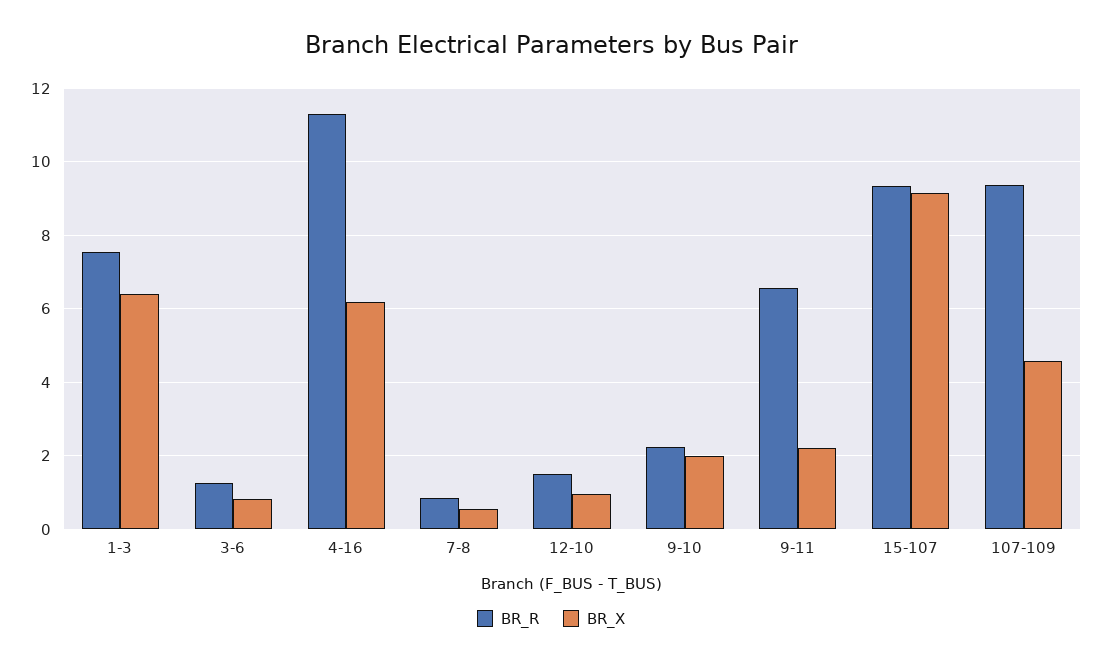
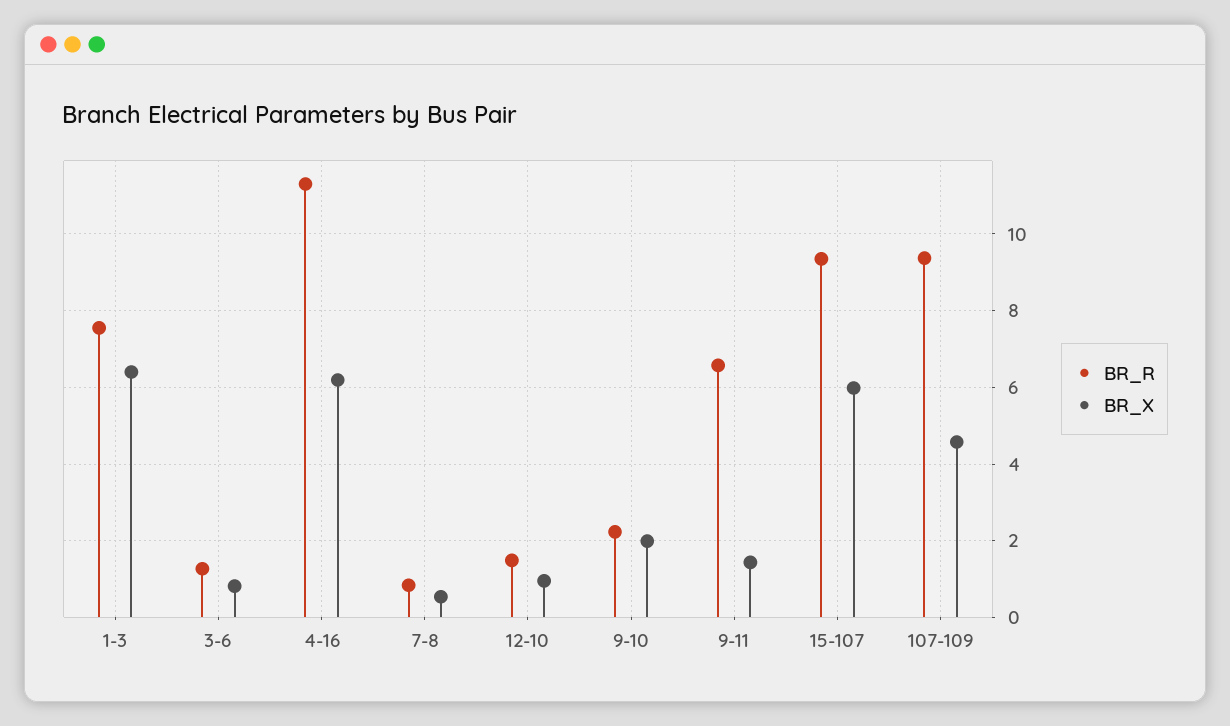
  {
    "BR_R": {
      "1-3": 7.6,
      "3-6": 1.2,
      "4-16": 11.4,
      "7-8": 0.8,
      "12-10": 1.4,
      "9-10": 2.2,
      "9-11": 6.6,
      "15-107": 9.4,
      "107-109": 9.4
    },
    "BR_X": {
      "1-3": 6.4,
      "3-6": 0.8,
      "4-16": 6.2,
      "7-8": 0.6,
      "12-10": 1,
      "9-10": 2,
-     "9-11": 2.2,
+     "9-11": 1.4,
-     "15-107": 9.2,
+     "15-107": 6,
      "107-109": 4.6
    }
  }

